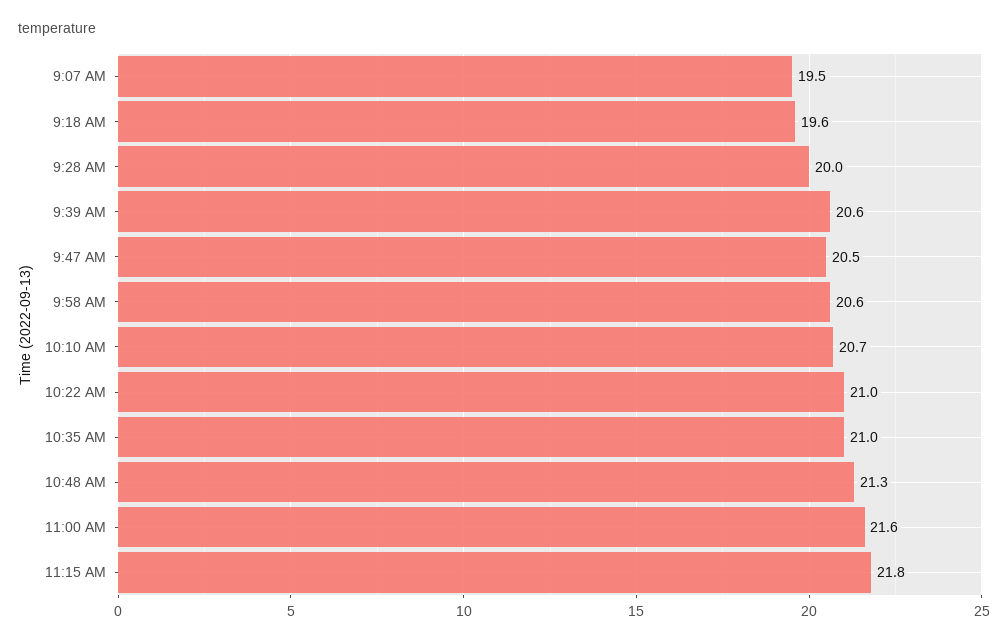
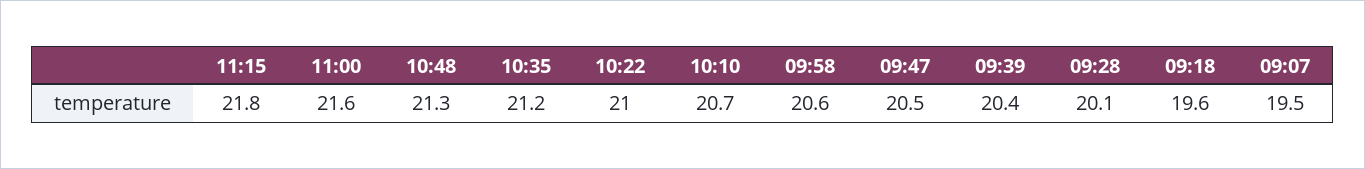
  {
    "9:07 AM": 19.5,
    "9:18 AM": 19.6,
-   "9:28 AM": 20,
+   "9:28 AM": 20.1,
-   "9:39 AM": 20.6,
+   "9:39 AM": 20.4,
    "9:47 AM": 20.5,
    "9:58 AM": 20.6,
    "10:10 AM": 20.7,
    "10:22 AM": 21,
-   "10:35 AM": 21,
+   "10:35 AM": 21.2,
    "10:48 AM": 21.3,
    "11:00 AM": 21.6,
    "11:15 AM": 21.8
  }

